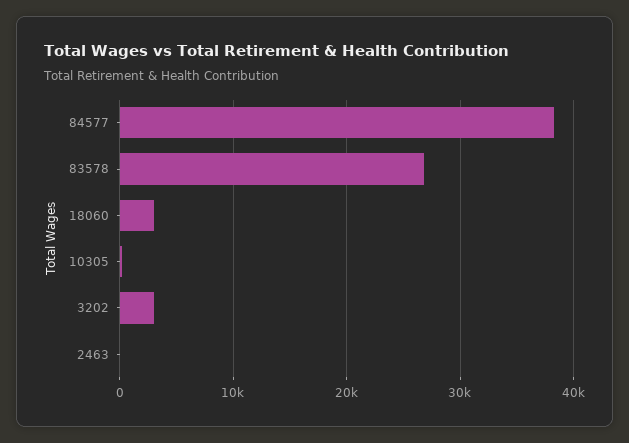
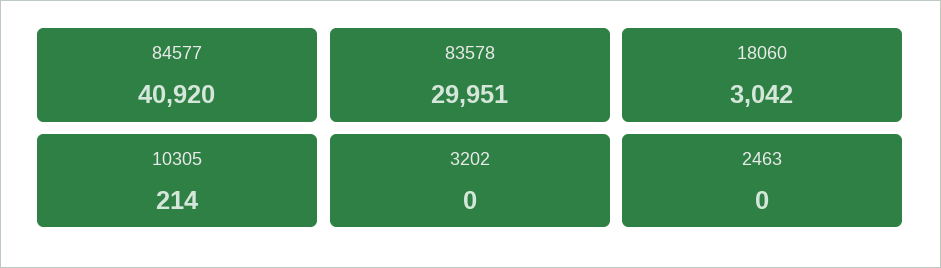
  {
-   "84577": 38000,
+   "84577": 40920,
-   "83578": 27000,
+   "83578": 29951,
    "18060": 3042,
    "10305": 214,
-   "3202": 3000,
+   "3202": 0,
    "2463": 0
  }

